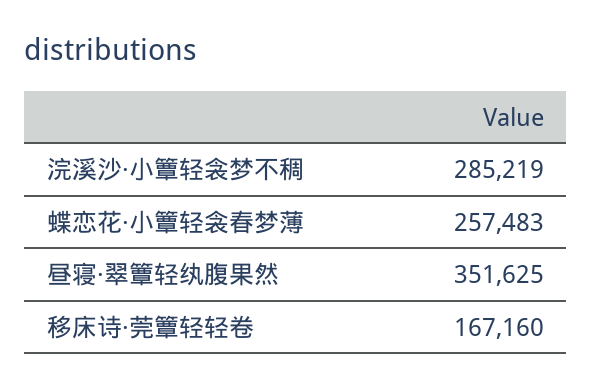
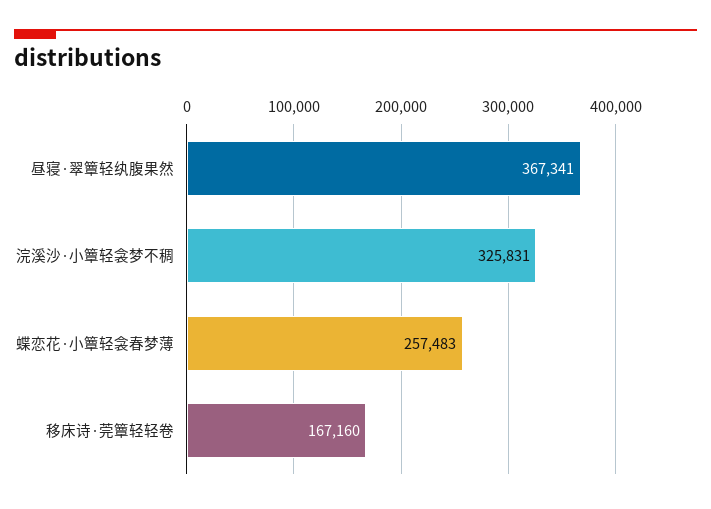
  {
-   "浣溪沙·小簟轻衾梦不稠": 285219,
+   "浣溪沙·小簟轻衾梦不稠": 325831,
    "蝶恋花·小簟轻衾春梦薄": 257483,
-   "昼寝·翠簟轻纨腹果然": 351625,
+   "昼寝·翠簟轻纨腹果然": 367341,
    "移床诗·莞簟轻轻卷": 167160
  }

